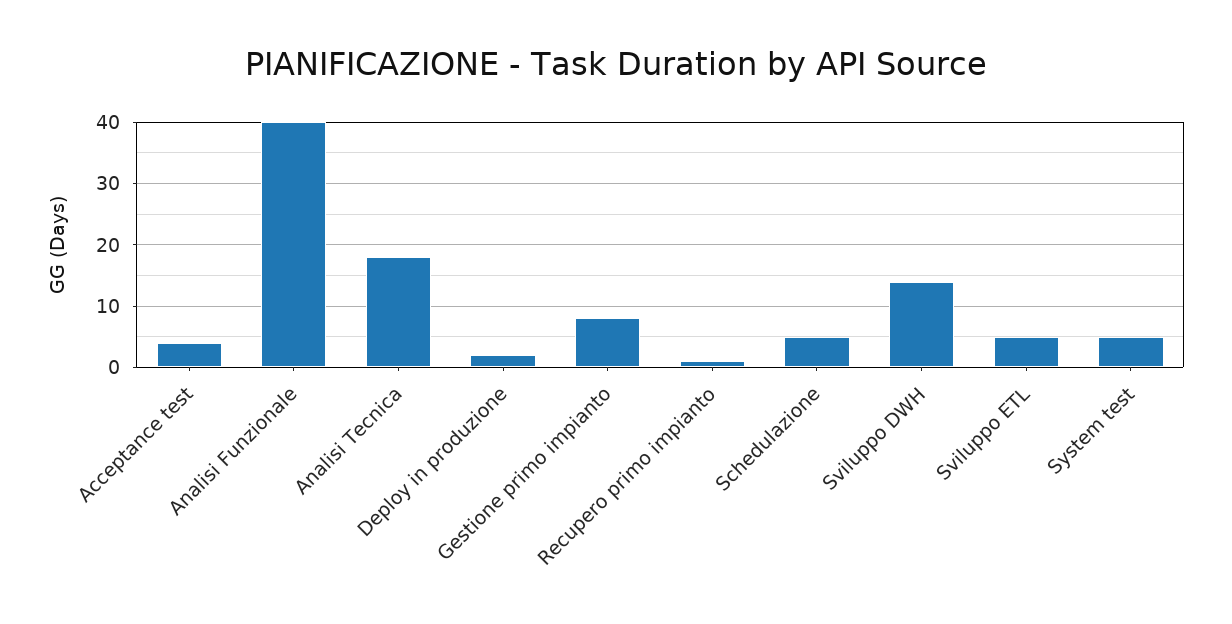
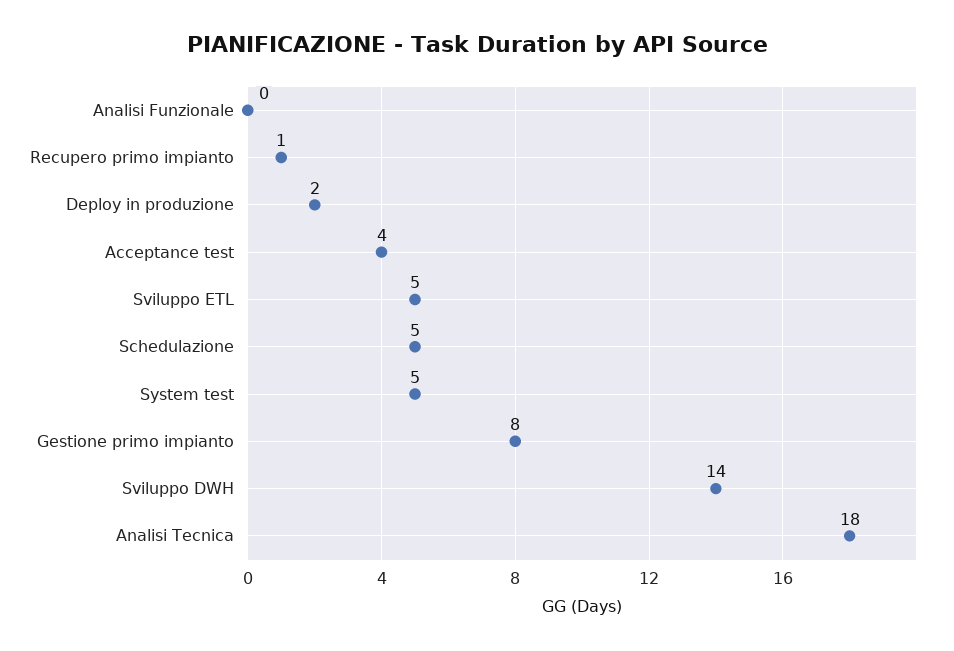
  {
    "Acceptance test": 4,
-   "Analisi Funzionale": 40,
+   "Analisi Funzionale": 0,
    "Analisi Tecnica": 18,
    "Deploy in produzione": 2,
    "Gestione primo impianto": 8,
    "Recupero primo impianto": 1,
    "Schedulazione": 5,
    "Sviluppo DWH": 14,
    "Sviluppo ETL": 5,
    "System test": 5
  }

